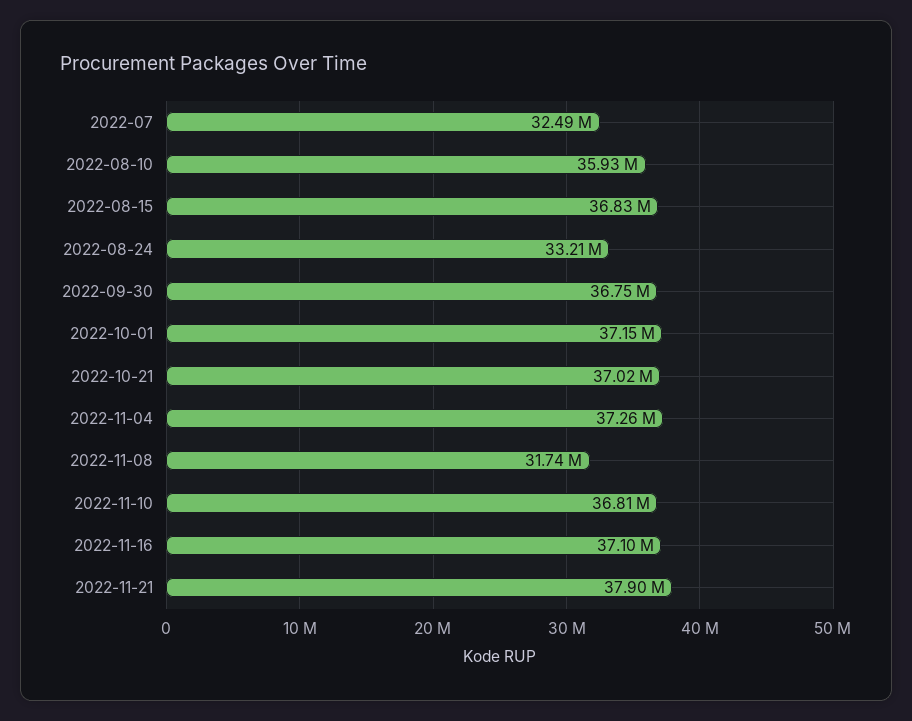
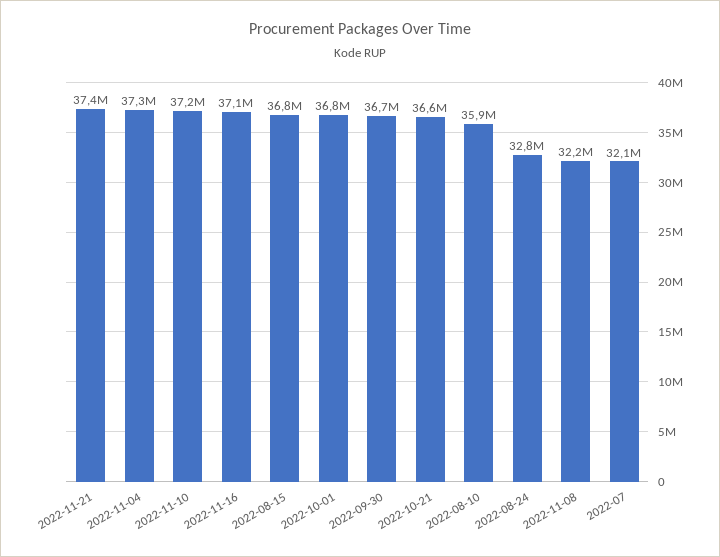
  {
-   "2022-07": 32490000,
+   "2022-07": 32100000,
    "2022-08-10": 35930000,
    "2022-08-15": 36830000,
-   "2022-08-24": 33210000,
+   "2022-08-24": 32800000,
    "2022-09-30": 36750000,
-   "2022-10-01": 37150000,
+   "2022-10-01": 36800000,
-   "2022-10-21": 37020000,
+   "2022-10-21": 36600000,
    "2022-11-04": 37260000,
-   "2022-11-08": 31740000,
+   "2022-11-08": 32200000,
-   "2022-11-10": 36810000,
+   "2022-11-10": 37200000,
    "2022-11-16": 37100000,
-   "2022-11-21": 37900000
+   "2022-11-21": 37400000
  }

